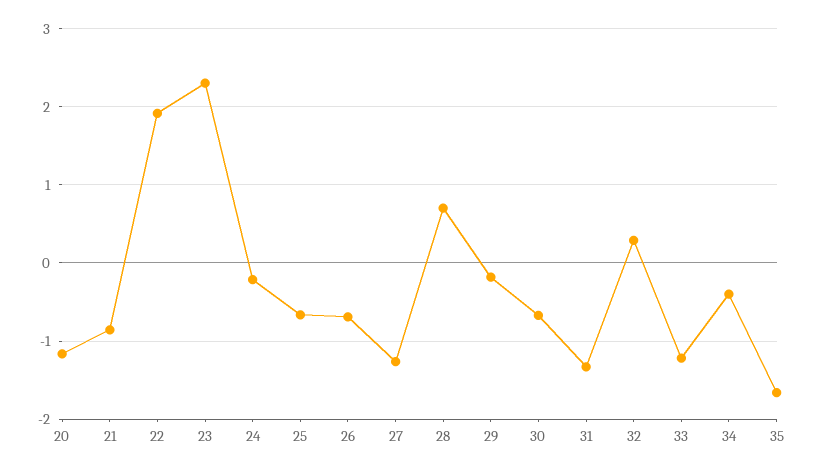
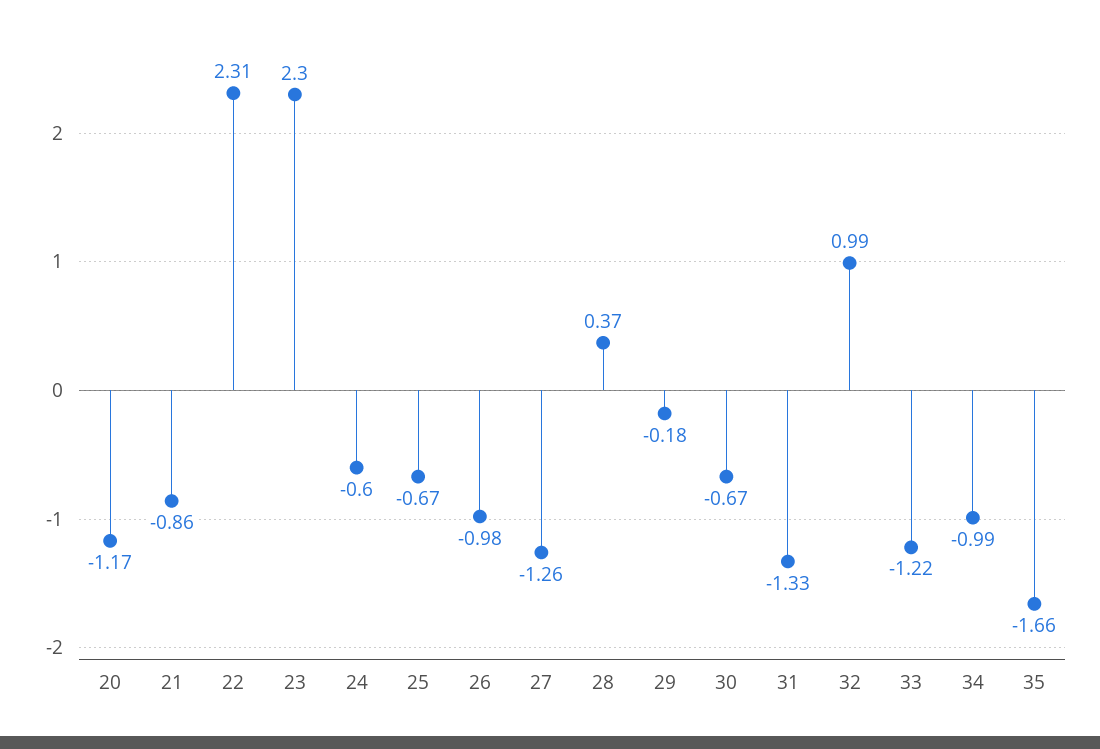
  {
    "20": -1.17,
    "21": -0.86,
-   "22": 1.9,
+   "22": 2.31,
    "23": 2.3,
-   "24": -0.2,
+   "24": -0.6,
    "25": -0.67,
-   "26": -0.7,
+   "26": -0.98,
    "27": -1.26,
-   "28": 0.7,
+   "28": 0.37,
    "29": -0.18,
    "30": -0.67,
    "31": -1.33,
-   "32": 0.3,
+   "32": 0.99,
    "33": -1.22,
-   "34": -0.4,
+   "34": -0.99,
    "35": -1.66
  }

